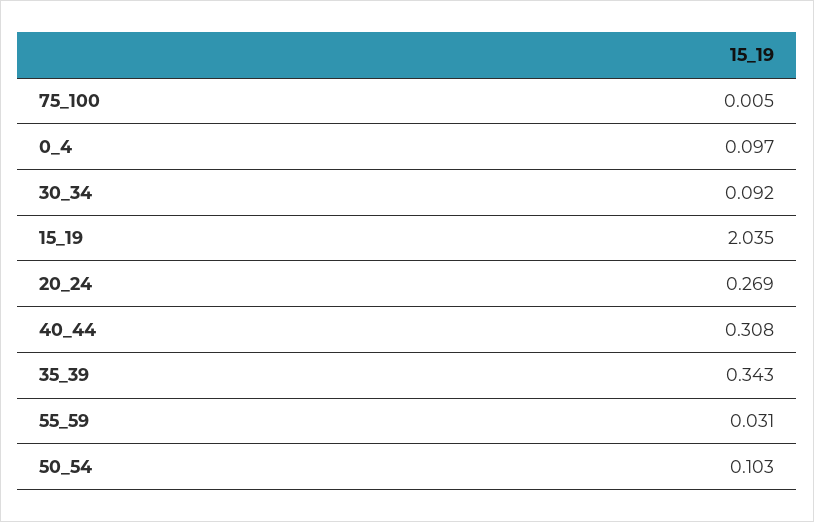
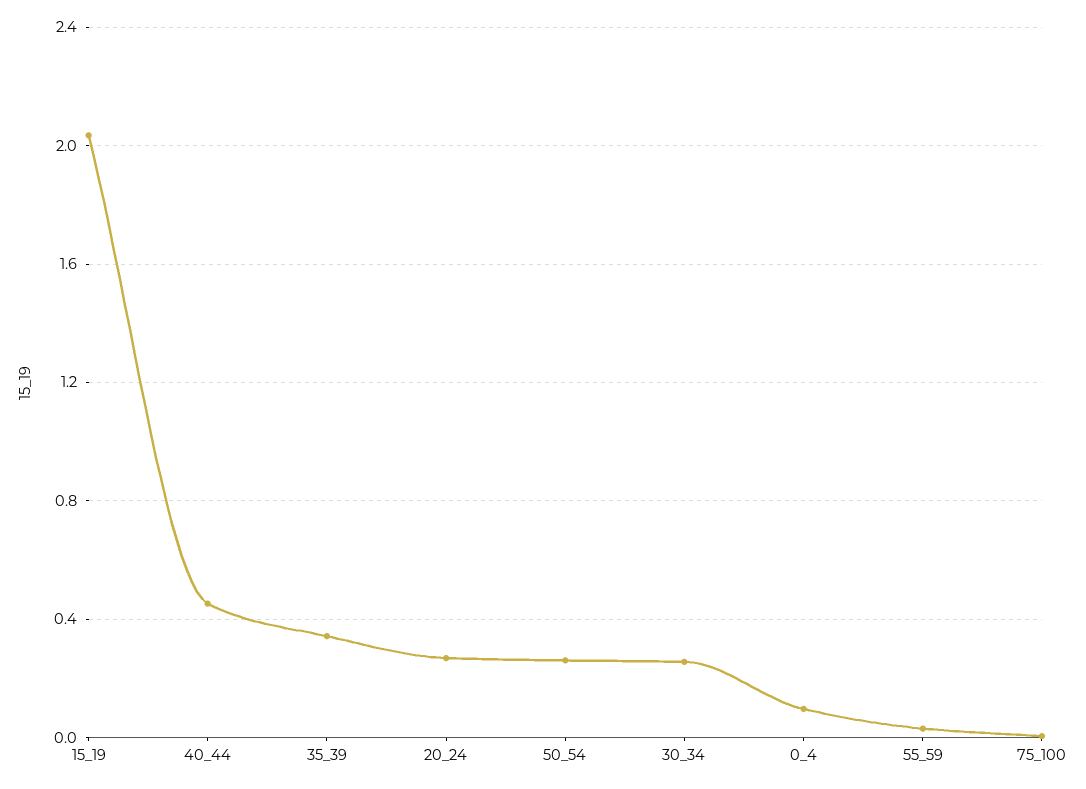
  {
    "75_100": 0.005,
    "0_4": 0.097,
-   "30_34": 0.092,
+   "30_34": 0.25,
    "15_19": 2.035,
    "20_24": 0.269,
-   "40_44": 0.308,
+   "40_44": 0.45,
    "35_39": 0.343,
    "55_59": 0.031,
-   "50_54": 0.103
+   "50_54": 0.25
  }

